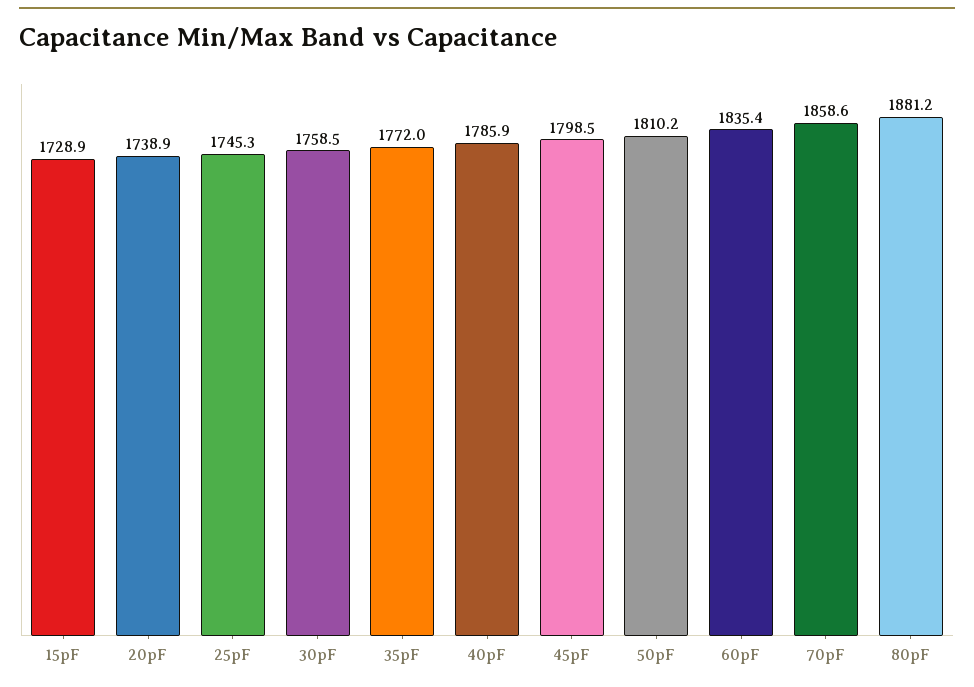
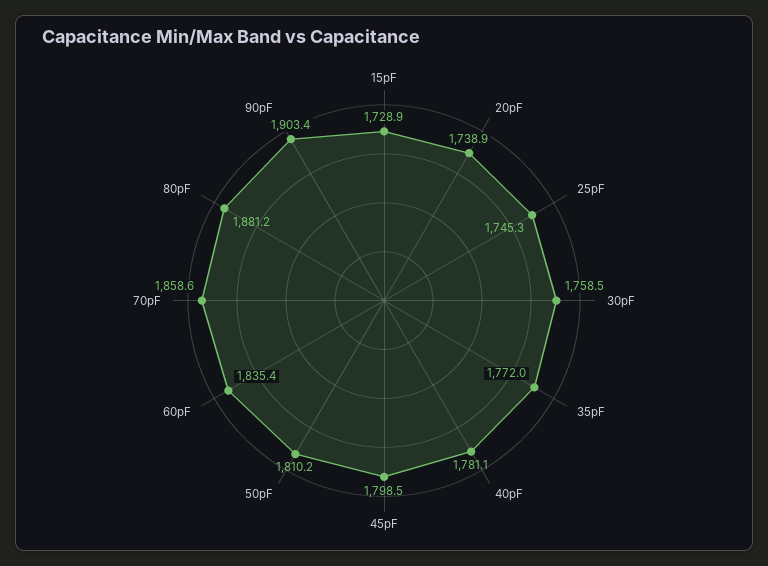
  {
    "15pF": 1728.9,
    "20pF": 1738.9,
    "25pF": 1745.3,
    "30pF": 1758.5,
    "35pF": 1772,
-   "40pF": 1785.9,
+   "40pF": 1781.1,
    "45pF": 1798.5,
    "50pF": 1810.2,
    "60pF": 1835.4,
    "70pF": 1858.6,
-   "80pF": 1881.2
+   "80pF": 1881.2,
+   "90pF": 1903.4
  }

